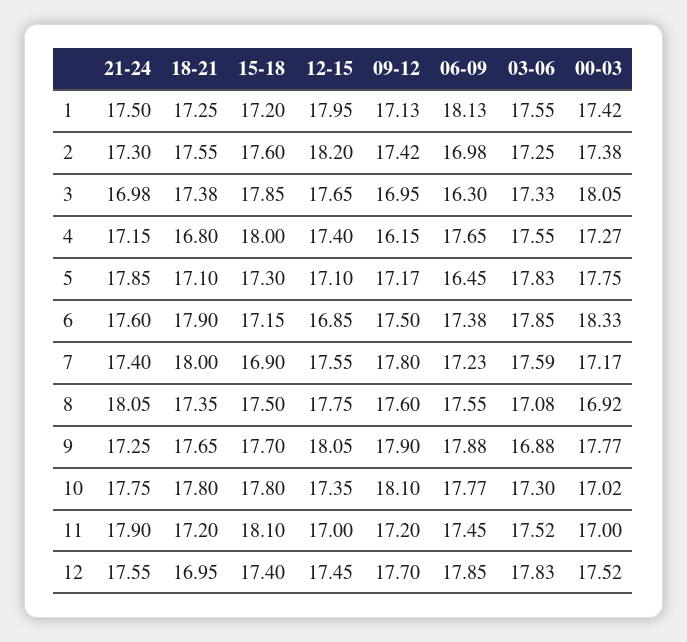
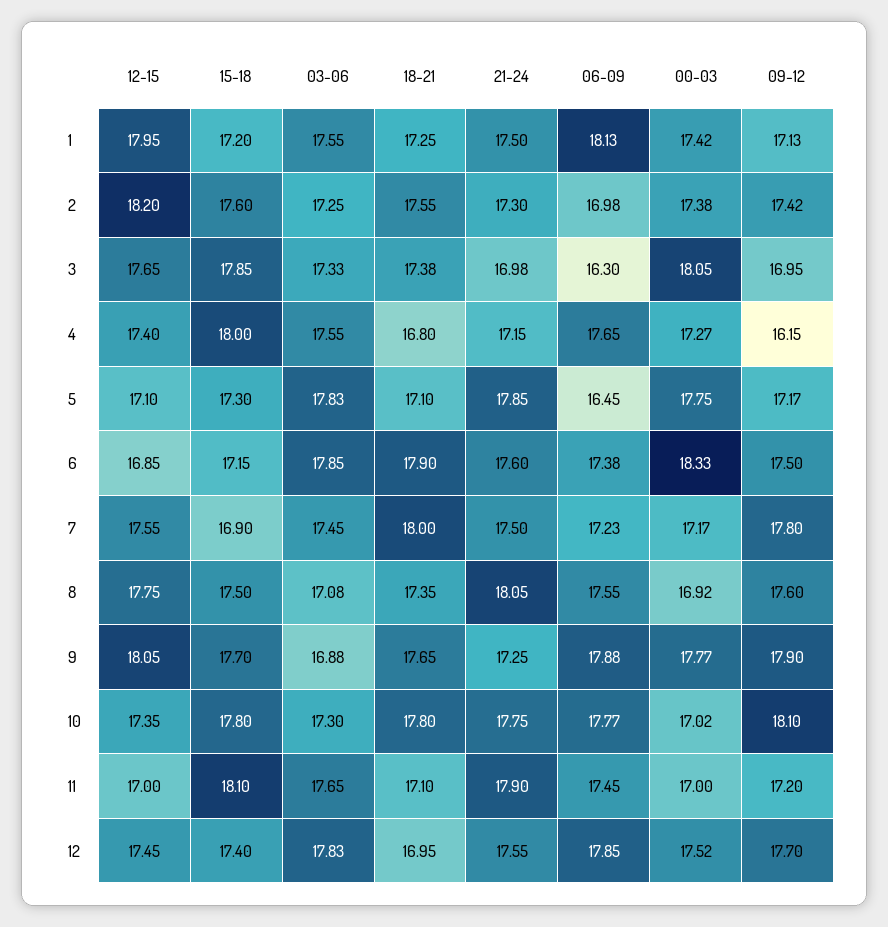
  {
    "21-24": {
      "1": 17.5,
      "2": 17.3,
      "3": 16.98,
      "4": 17.15,
      "5": 17.85,
      "6": 17.6,
-     "7": 17.4,
+     "7": 17.5,
      "8": 18.05,
      "9": 17.25,
      "10": 17.75,
      "11": 17.9,
      "12": 17.55
    },
    "18-21": {
      "1": 17.25,
      "2": 17.55,
      "3": 17.38,
      "4": 16.8,
      "5": 17.1,
      "6": 17.9,
      "7": 18,
      "8": 17.35,
      "9": 17.65,
      "10": 17.8,
-     "11": 17.2,
+     "11": 17.1,
      "12": 16.95
    },
    "15-18": {
      "1": 17.2,
      "2": 17.6,
      "3": 17.85,
      "4": 18,
      "5": 17.3,
      "6": 17.15,
      "7": 16.9,
      "8": 17.5,
      "9": 17.7,
      "10": 17.8,
      "11": 18.1,
      "12": 17.4
    },
    "12-15": {
      "1": 17.95,
      "2": 18.2,
      "3": 17.65,
      "4": 17.4,
      "5": 17.1,
      "6": 16.85,
      "7": 17.55,
      "8": 17.75,
      "9": 18.05,
      "10": 17.35,
      "11": 17,
      "12": 17.45
    },
    "09-12": {
      "1": 17.13,
      "2": 17.42,
      "3": 16.95,
      "4": 16.15,
      "5": 17.17,
      "6": 17.5,
      "7": 17.8,
      "8": 17.6,
      "9": 17.9,
      "10": 18.1,
      "11": 17.2,
      "12": 17.7
    },
    "06-09": {
      "1": 18.13,
      "2": 16.98,
      "3": 16.3,
      "4": 17.65,
      "5": 16.45,
      "6": 17.38,
      "7": 17.23,
      "8": 17.55,
      "9": 17.88,
      "10": 17.77,
      "11": 17.45,
      "12": 17.85
    },
    "03-06": {
      "1": 17.55,
      "2": 17.25,
      "3": 17.33,
      "4": 17.55,
      "5": 17.83,
      "6": 17.85,
-     "7": 17.59,
+     "7": 17.45,
      "8": 17.08,
      "9": 16.88,
      "10": 17.3,
-     "11": 17.52,
+     "11": 17.65,
      "12": 17.83
    },
    "00-03": {
      "1": 17.42,
      "2": 17.38,
      "3": 18.05,
      "4": 17.27,
      "5": 17.75,
      "6": 18.33,
      "7": 17.17,
      "8": 16.92,
      "9": 17.77,
      "10": 17.02,
      "11": 17,
      "12": 17.52
    }
  }

